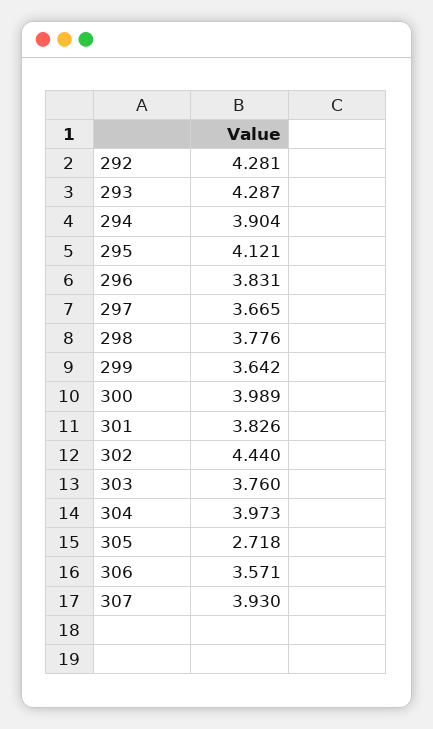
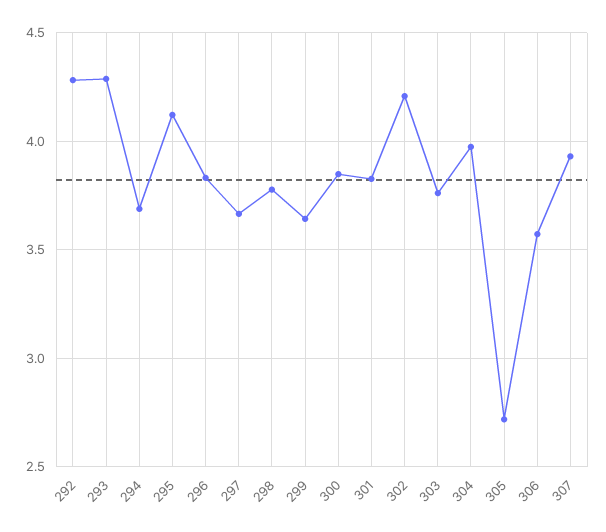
  {
    "292": 4.281,
    "293": 4.287,
-   "294": 3.904,
+   "294": 3.7,
    "295": 4.121,
    "296": 3.831,
    "297": 3.665,
    "298": 3.776,
    "299": 3.642,
-   "300": 3.989,
+   "300": 3.85,
    "301": 3.826,
-   "302": 4.44,
+   "302": 4.2,
    "303": 3.76,
    "304": 3.973,
    "305": 2.718,
    "306": 3.571,
    "307": 3.93
  }

